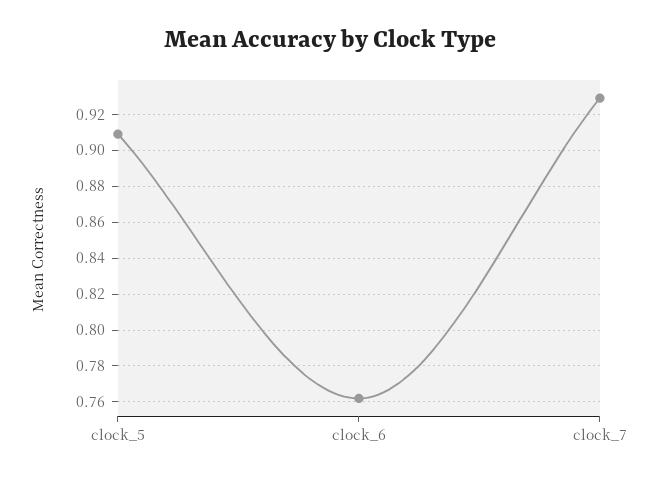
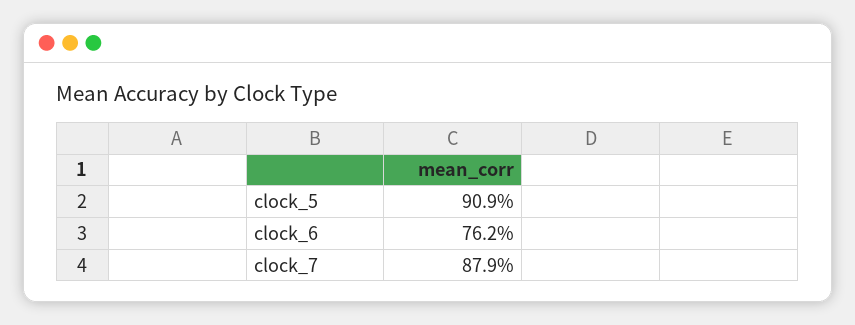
  {
    "clock_5": 0.909,
    "clock_6": 0.762,
-   "clock_7": 0.93
+   "clock_7": 0.879
  }

